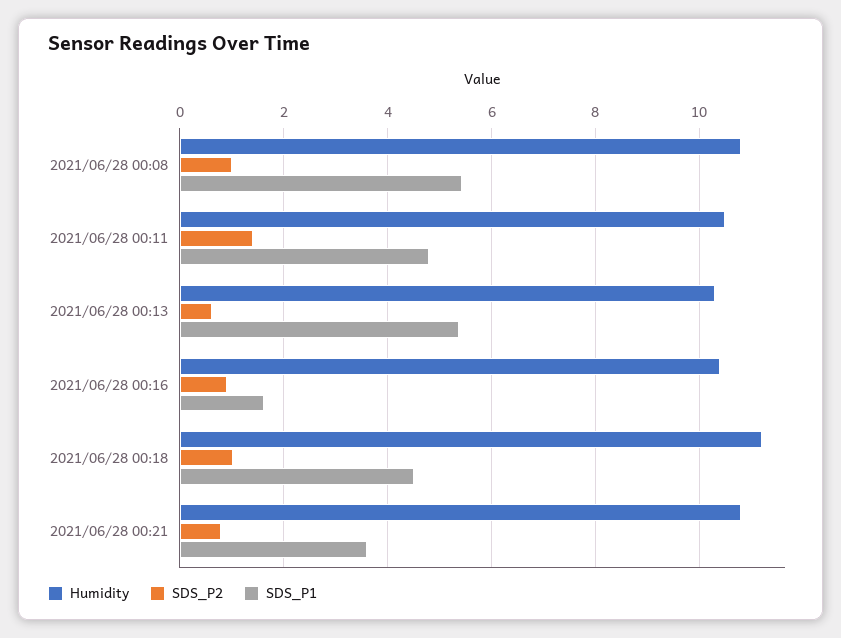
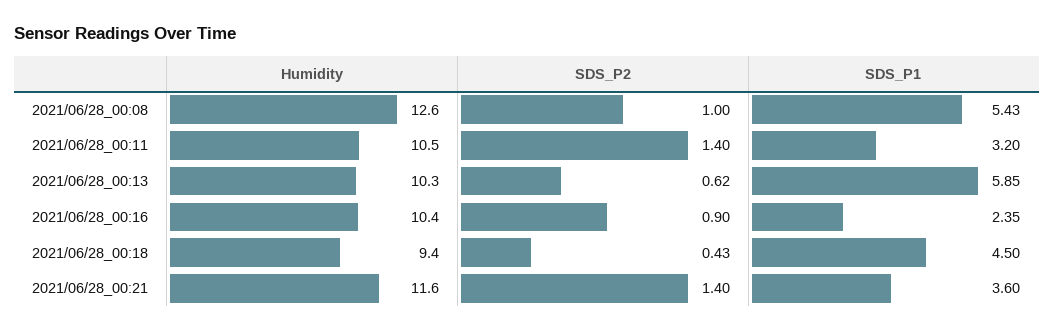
  {
    "Humidity": {
-     "2021/06/28 00:08": 10.8,
+     "2021/06/28 00:08": 12.6,
      "2021/06/28 00:11": 10.5,
      "2021/06/28 00:13": 10.3,
      "2021/06/28 00:16": 10.4,
-     "2021/06/28 00:18": 11.2,
+     "2021/06/28 00:18": 9.4,
-     "2021/06/28 00:21": 10.8
+     "2021/06/28 00:21": 11.6
    },
    "SDS_P2": {
      "2021/06/28 00:08": 1,
      "2021/06/28 00:11": 1.4,
      "2021/06/28 00:13": 0.62,
      "2021/06/28 00:16": 0.9,
-     "2021/06/28 00:18": 1,
+     "2021/06/28 00:18": 0.43,
-     "2021/06/28 00:21": 0.8
+     "2021/06/28 00:21": 1.4
    },
    "SDS_P1": {
      "2021/06/28 00:08": 5.43,
-     "2021/06/28 00:11": 4.8,
+     "2021/06/28 00:11": 3.2,
-     "2021/06/28 00:13": 5.4,
+     "2021/06/28 00:13": 5.85,
-     "2021/06/28 00:16": 1.6,
+     "2021/06/28 00:16": 2.35,
      "2021/06/28 00:18": 4.5,
      "2021/06/28 00:21": 3.6
    }
  }

